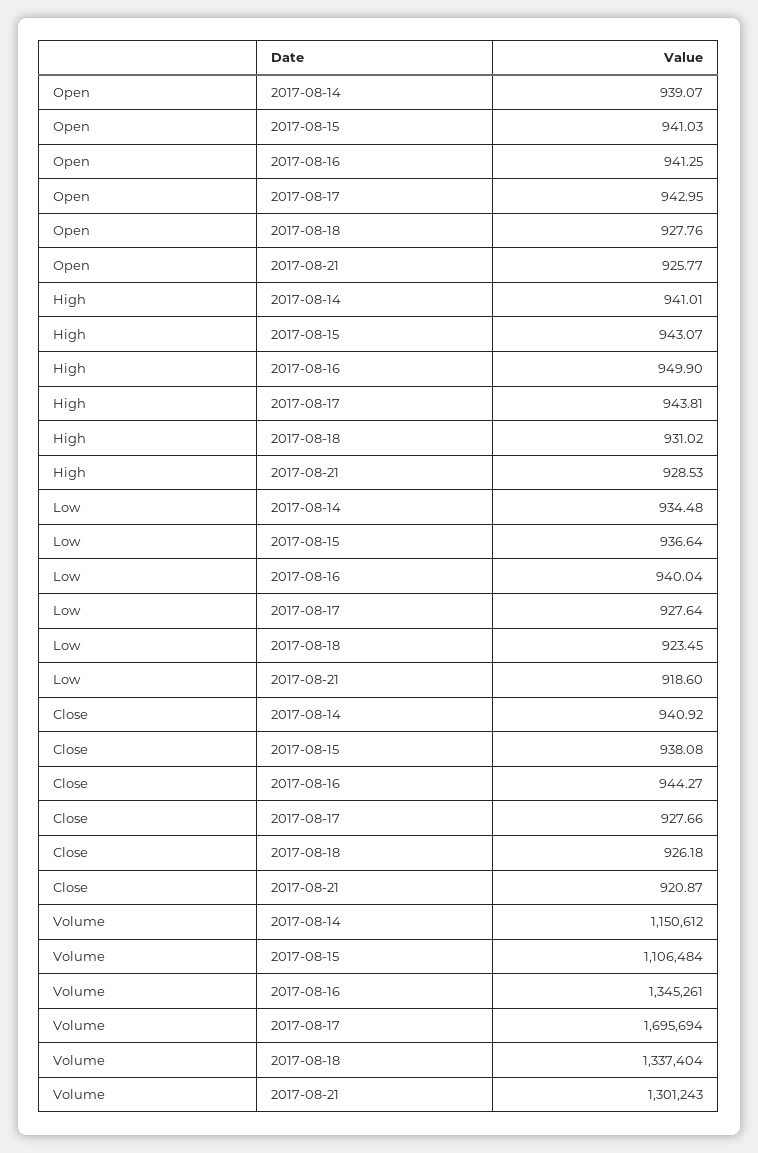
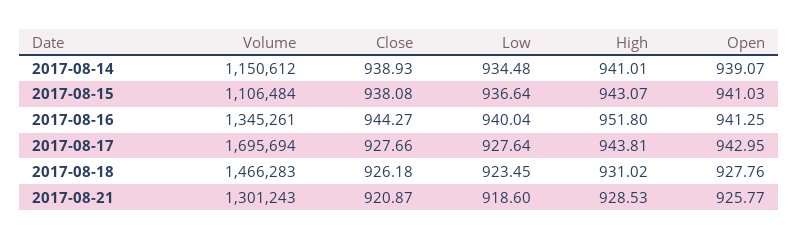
  {
    "Open": {
      "2017-08-14": 939.07,
      "2017-08-15": 941.03,
      "2017-08-16": 941.25,
      "2017-08-17": 942.95,
      "2017-08-18": 927.76,
      "2017-08-21": 925.77
    },
    "High": {
      "2017-08-14": 941.01,
      "2017-08-15": 943.07,
-     "2017-08-16": 949.9,
+     "2017-08-16": 951.8,
      "2017-08-17": 943.81,
      "2017-08-18": 931.02,
      "2017-08-21": 928.53
    },
    "Low": {
      "2017-08-14": 934.48,
      "2017-08-15": 936.64,
      "2017-08-16": 940.04,
      "2017-08-17": 927.64,
      "2017-08-18": 923.45,
      "2017-08-21": 918.6
    },
    "Close": {
-     "2017-08-14": 940.92,
+     "2017-08-14": 938.93,
      "2017-08-15": 938.08,
      "2017-08-16": 944.27,
      "2017-08-17": 927.66,
      "2017-08-18": 926.18,
      "2017-08-21": 920.87
    },
    "Volume": {
      "2017-08-14": 1150612,
      "2017-08-15": 1106484,
      "2017-08-16": 1345261,
      "2017-08-17": 1695694,
-     "2017-08-18": 1337404,
+     "2017-08-18": 1466283,
      "2017-08-21": 1301243
    }
  }

